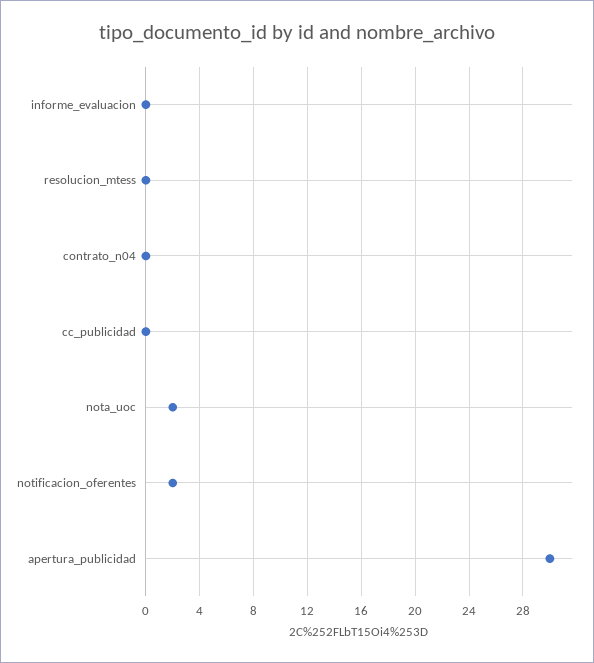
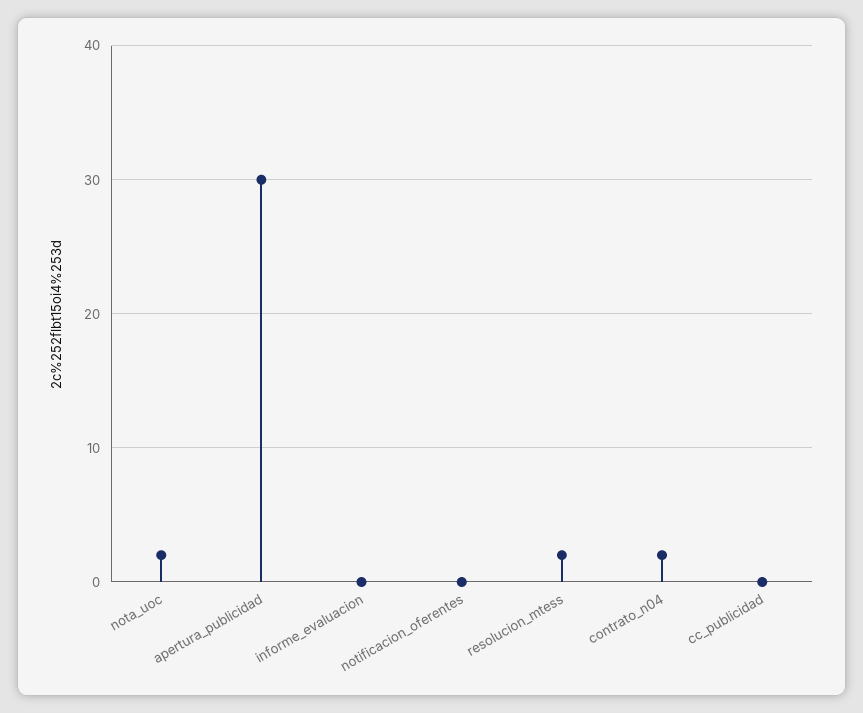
  {
    "informe_evaluacion": 0,
-   "resolucion_mtess": 0,
+   "resolucion_mtess": 2,
-   "contrato_n04": 0,
+   "contrato_n04": 2,
    "cc_publicidad": 0,
    "nota_uoc": 2,
-   "notificacion_oferentes": 2,
+   "notificacion_oferentes": 0,
    "apertura_publicidad": 30
  }

